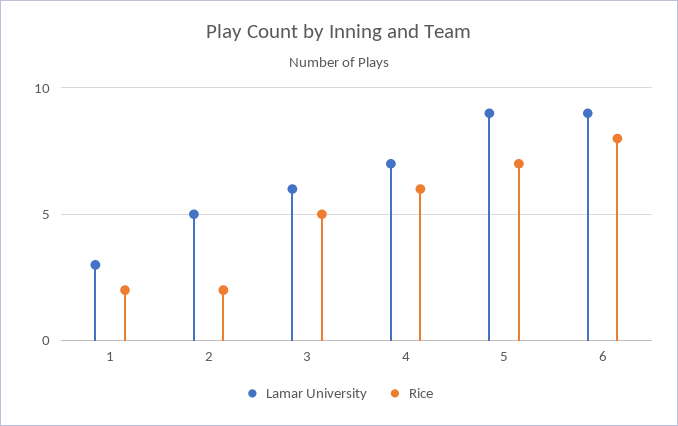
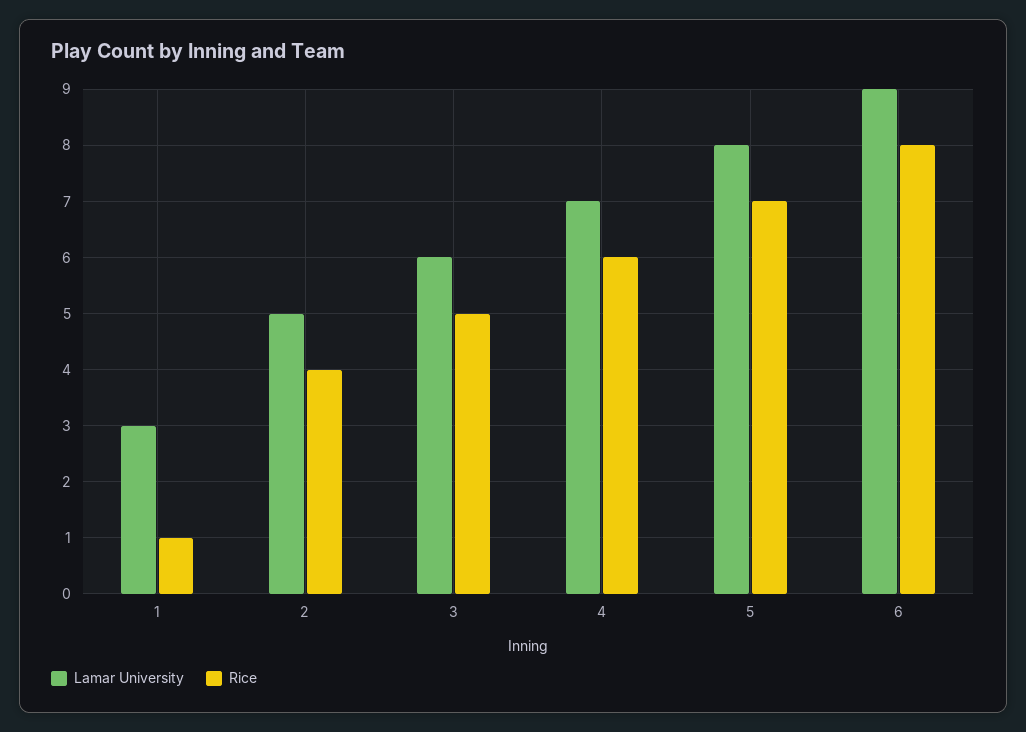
  {
    "Lamar University": {
      "1": 3,
      "2": 5,
      "3": 6,
      "4": 7,
-     "5": 9,
+     "5": 8,
      "6": 9
    },
    "Rice": {
-     "1": 2,
+     "1": 1,
-     "2": 2,
+     "2": 4,
      "3": 5,
      "4": 6,
      "5": 7,
      "6": 8
    }
  }

